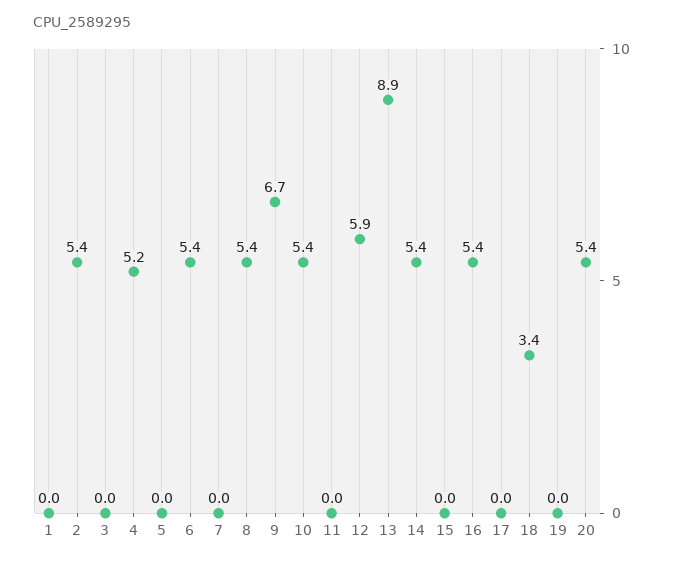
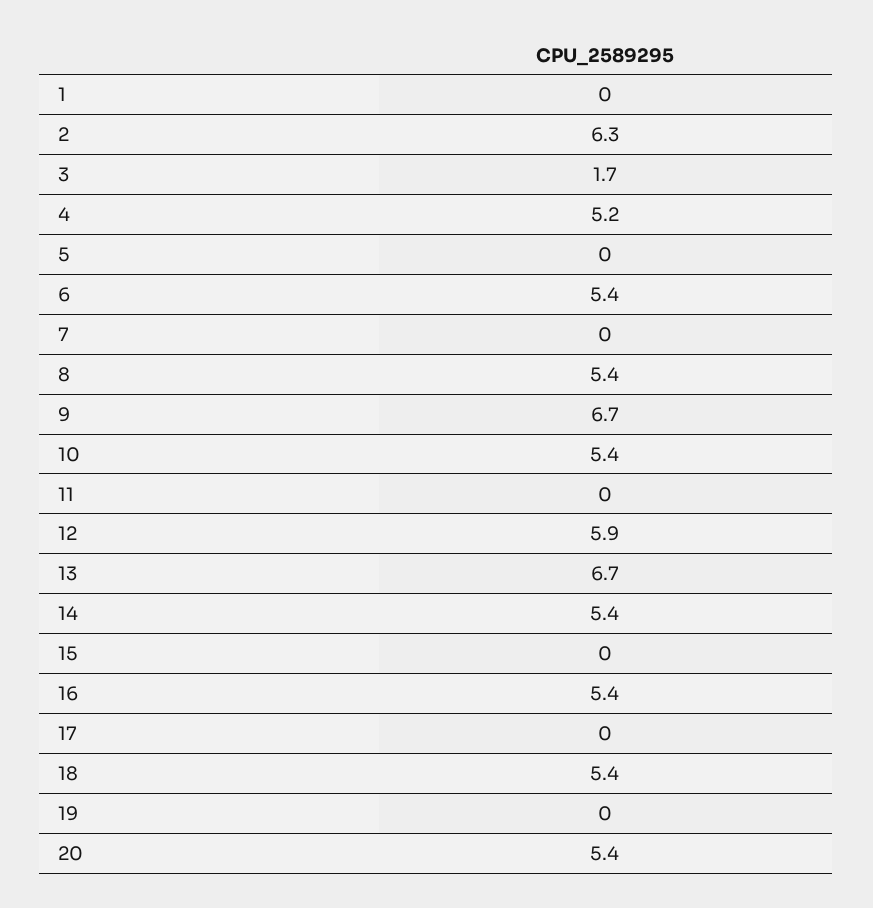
  {
    "1": 0,
-   "2": 5.4,
+   "2": 6.3,
-   "3": 0,
+   "3": 1.7,
    "4": 5.2,
    "5": 0,
    "6": 5.4,
    "7": 0,
    "8": 5.4,
    "9": 6.7,
    "10": 5.4,
    "11": 0,
    "12": 5.9,
-   "13": 8.9,
+   "13": 6.7,
    "14": 5.4,
    "15": 0,
    "16": 5.4,
    "17": 0,
-   "18": 3.4,
+   "18": 5.4,
    "19": 0,
    "20": 5.4
  }

